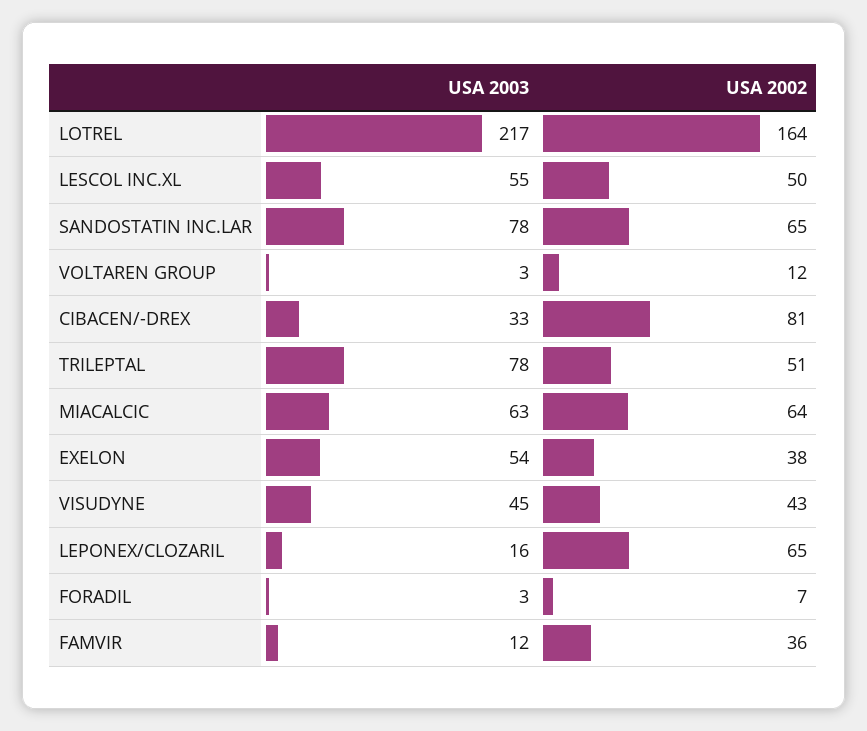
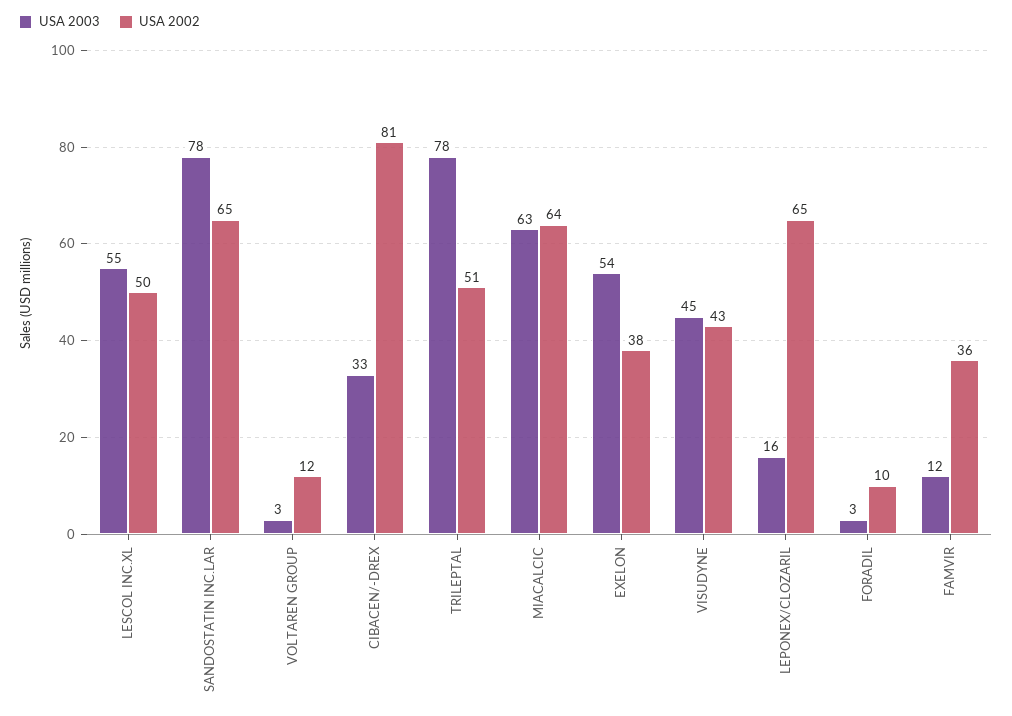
  {
    "USA 2003": {
-     "LOTREL": 217,
      "LESCOL INC.XL": 55,
      "SANDOSTATIN INC.LAR": 78,
      "VOLTAREN GROUP": 3,
      "CIBACEN/-DREX": 33,
      "TRILEPTAL": 78,
      "MIACALCIC": 63,
      "EXELON": 54,
      "VISUDYNE": 45,
      "LEPONEX/CLOZARIL": 16,
      "FORADIL": 3,
      "FAMVIR": 12
    },
    "USA 2002": {
-     "LOTREL": 164,
      "LESCOL INC.XL": 50,
      "SANDOSTATIN INC.LAR": 65,
      "VOLTAREN GROUP": 12,
      "CIBACEN/-DREX": 81,
      "TRILEPTAL": 51,
      "MIACALCIC": 64,
      "EXELON": 38,
      "VISUDYNE": 43,
      "LEPONEX/CLOZARIL": 65,
-     "FORADIL": 7,
+     "FORADIL": 10,
      "FAMVIR": 36
    }
  }

